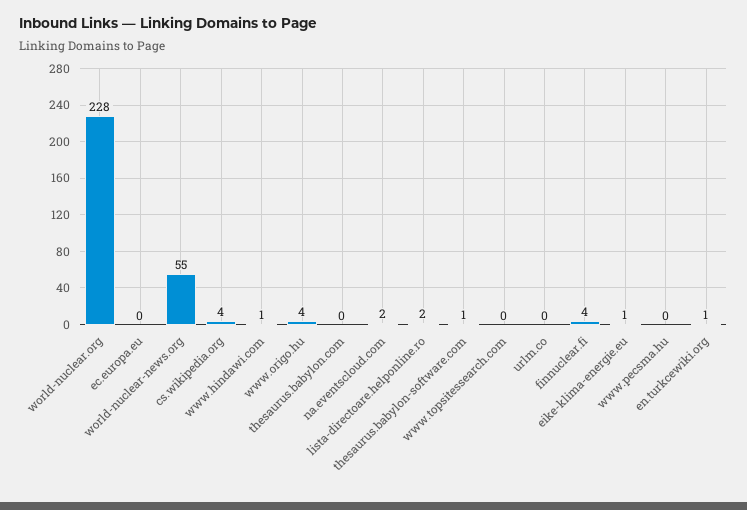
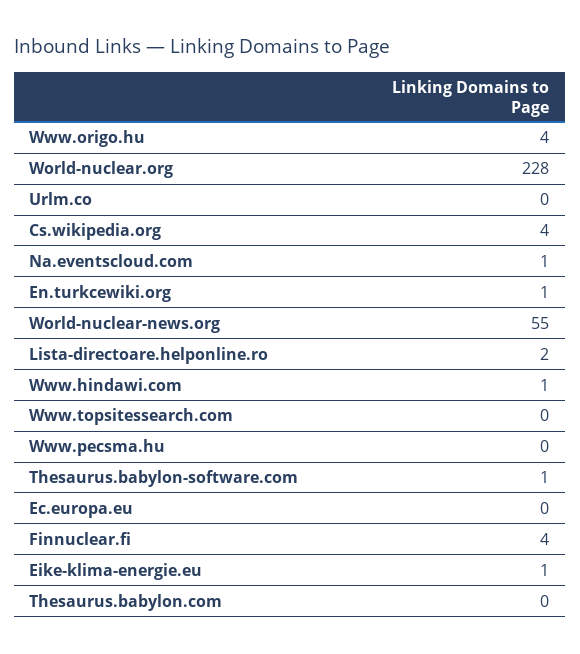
  {
    "world-nuclear.org": 228,
    "ec.europa.eu": 0,
    "world-nuclear-news.org": 55,
    "cs.wikipedia.org": 4,
    "www.hindawi.com": 1,
    "www.origo.hu": 4,
    "thesaurus.babylon.com": 0,
-   "na.eventscloud.com": 2,
+   "na.eventscloud.com": 1,
    "lista-directoare.helponline.ro": 2,
    "thesaurus.babylon-software.com": 1,
    "www.topsitessearch.com": 0,
    "urlm.co": 0,
    "finnuclear.fi": 4,
    "eike-klima-energie.eu": 1,
    "www.pecsma.hu": 0,
    "en.turkcewiki.org": 1
  }

